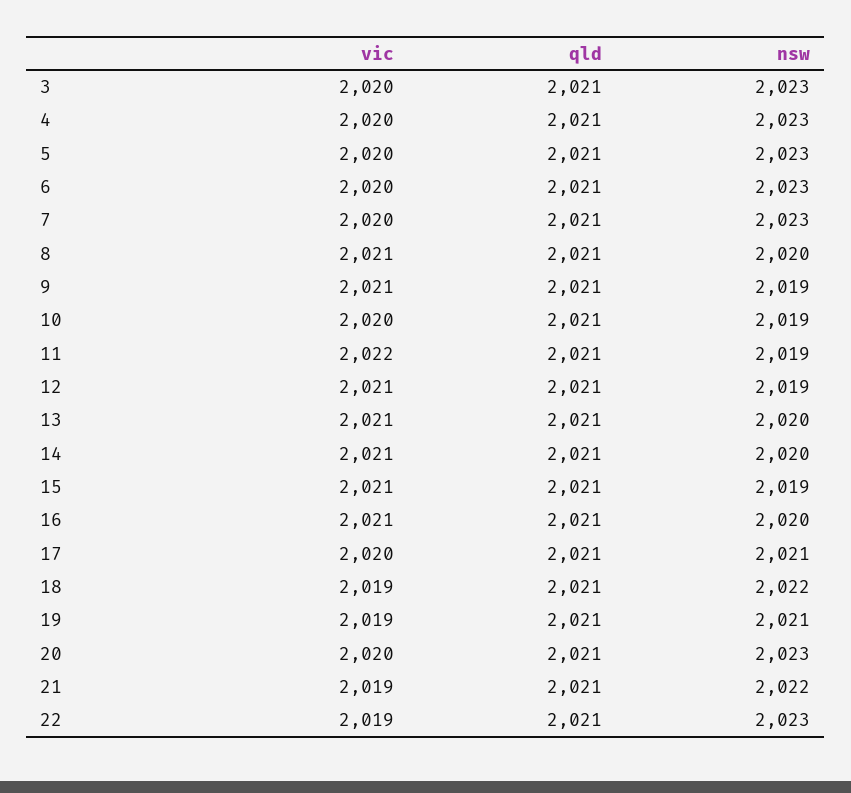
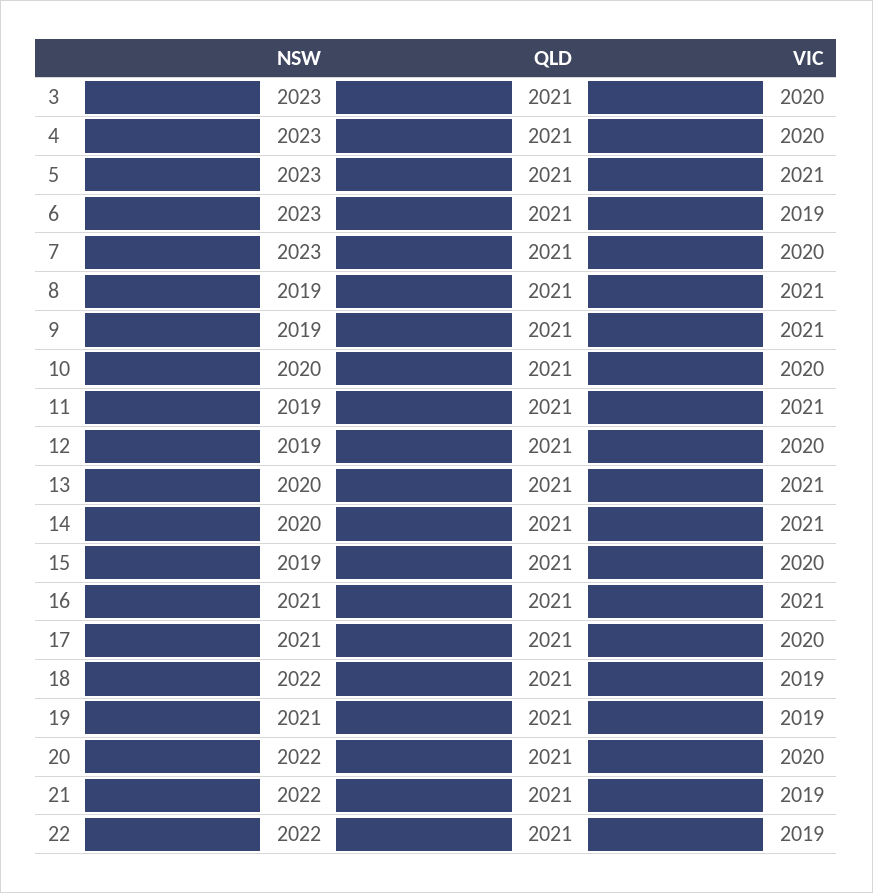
  {
    "vic": {
      "3": 2020,
      "4": 2020,
-     "5": 2020,
+     "5": 2021,
-     "6": 2020,
+     "6": 2019,
      "7": 2020,
      "8": 2021,
      "9": 2021,
      "10": 2020,
-     "11": 2022,
+     "11": 2021,
-     "12": 2021,
+     "12": 2020,
      "13": 2021,
      "14": 2021,
-     "15": 2021,
+     "15": 2020,
      "16": 2021,
      "17": 2020,
      "18": 2019,
      "19": 2019,
      "20": 2020,
      "21": 2019,
      "22": 2019
    },
    "qld": {
      "3": 2021,
      "4": 2021,
      "5": 2021,
      "6": 2021,
      "7": 2021,
      "8": 2021,
      "9": 2021,
      "10": 2021,
      "11": 2021,
      "12": 2021,
      "13": 2021,
      "14": 2021,
      "15": 2021,
      "16": 2021,
      "17": 2021,
      "18": 2021,
      "19": 2021,
      "20": 2021,
      "21": 2021,
      "22": 2021
    },
    "nsw": {
      "3": 2023,
      "4": 2023,
      "5": 2023,
      "6": 2023,
      "7": 2023,
-     "8": 2020,
+     "8": 2019,
      "9": 2019,
-     "10": 2019,
+     "10": 2020,
      "11": 2019,
      "12": 2019,
      "13": 2020,
      "14": 2020,
      "15": 2019,
-     "16": 2020,
+     "16": 2021,
      "17": 2021,
      "18": 2022,
      "19": 2021,
-     "20": 2023,
+     "20": 2022,
      "21": 2022,
-     "22": 2023
+     "22": 2022
    }
  }

